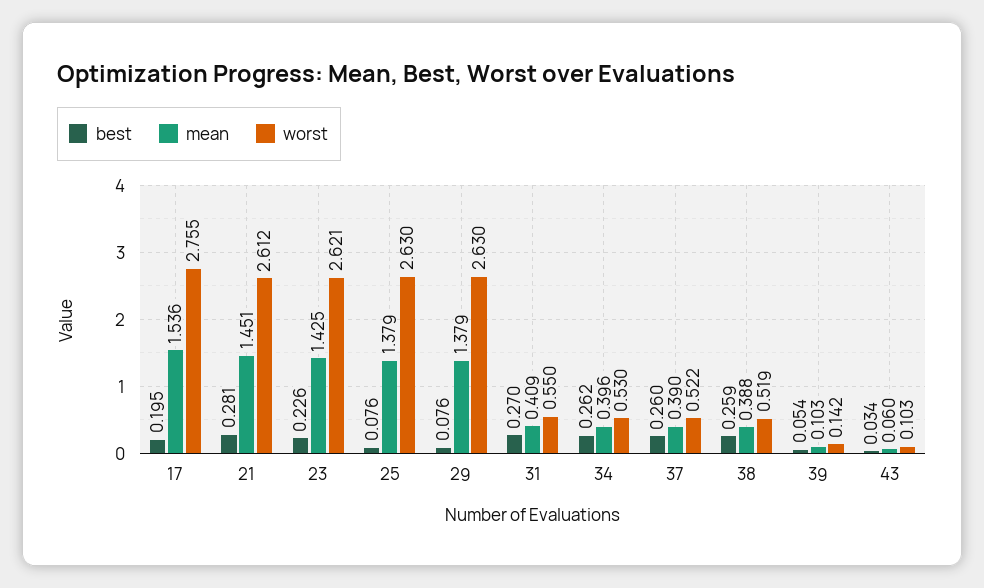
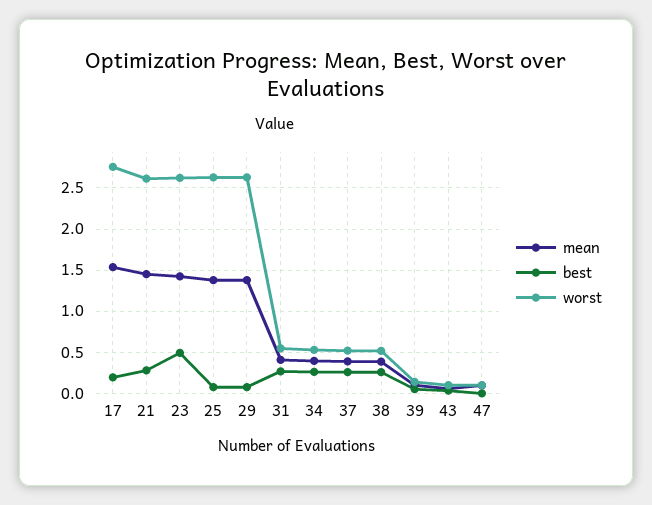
  {
    "best": {
      "17": 0.195,
      "21": 0.281,
-     "23": 0.226,
+     "23": 0.5,
      "25": 0.076,
      "29": 0.076,
      "31": 0.27,
      "34": 0.262,
      "37": 0.26,
      "38": 0.259,
      "39": 0.054,
-     "43": 0.034
+     "43": 0.034,
+     "47": 0
    },
    "mean": {
      "17": 1.536,
      "21": 1.451,
      "23": 1.425,
      "25": 1.379,
      "29": 1.379,
      "31": 0.409,
      "34": 0.396,
      "37": 0.39,
      "38": 0.388,
      "39": 0.103,
-     "43": 0.06
+     "43": 0.06,
+     "47": 0.1
    },
    "worst": {
      "17": 2.755,
      "21": 2.612,
      "23": 2.621,
      "25": 2.63,
      "29": 2.63,
      "31": 0.55,
      "34": 0.53,
      "37": 0.522,
      "38": 0.519,
      "39": 0.142,
-     "43": 0.103
+     "43": 0.103,
+     "47": 0.1
    }
  }

